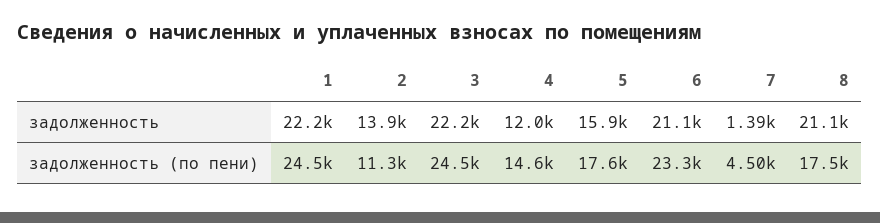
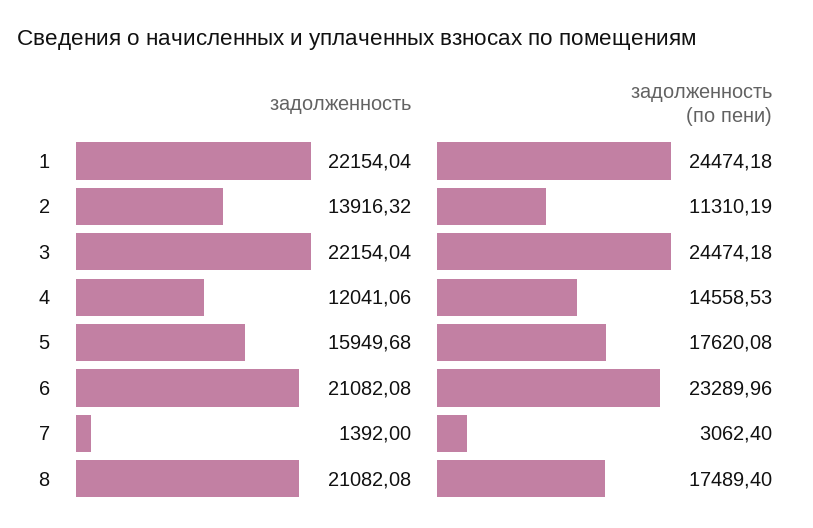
  {
    "1": {
      "задолженность": 22154.04,
      "задолженность (по пени)": 24474.18
    },
    "2": {
      "задолженность": 13916.32,
      "задолженность (по пени)": 11310.19
    },
    "3": {
      "задолженность": 22154.04,
      "задолженность (по пени)": 24474.18
    },
    "4": {
      "задолженность": 12041.06,
      "задолженность (по пени)": 14558.53
    },
    "5": {
      "задолженность": 15949.68,
      "задолженность (по пени)": 17620.08
    },
    "6": {
      "задолженность": 21082.08,
      "задолженность (по пени)": 23289.96
    },
    "7": {
      "задолженность": 1392,
-     "задолженность (по пени)": 4500
+     "задолженность (по пени)": 3062.4
    },
    "8": {
      "задолженность": 21082.08,
      "задолженность (по пени)": 17489.4
    }
  }

